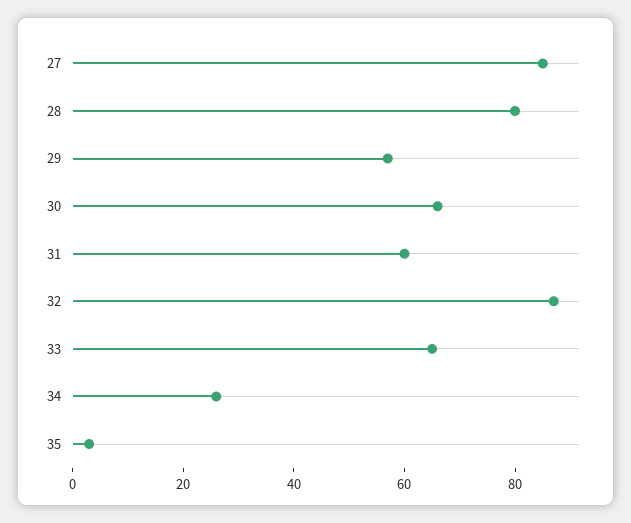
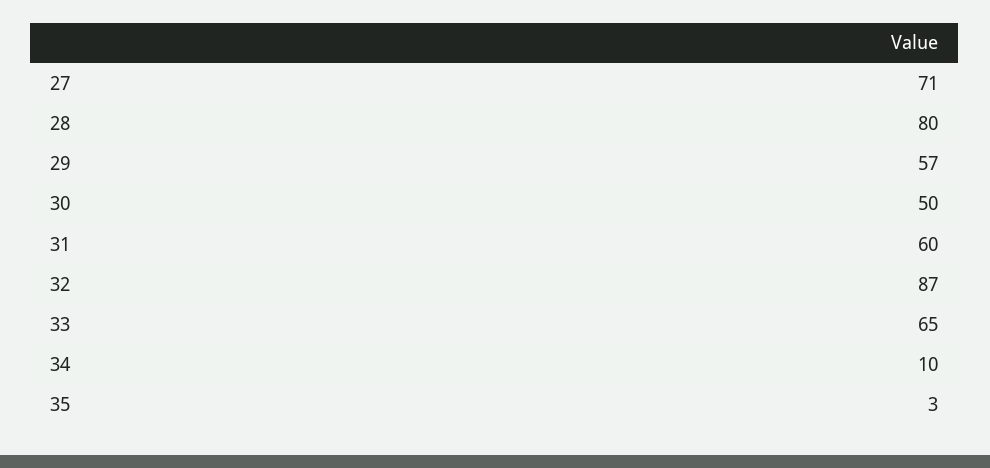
  {
-   "27": 85,
+   "27": 71,
    "28": 80,
    "29": 57,
-   "30": 65,
+   "30": 50,
    "31": 60,
    "32": 87,
    "33": 65,
-   "34": 25,
+   "34": 10,
    "35": 3
  }

